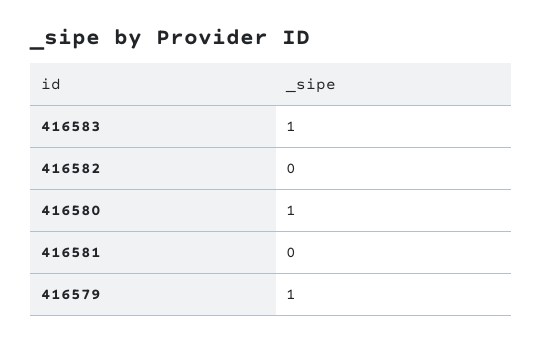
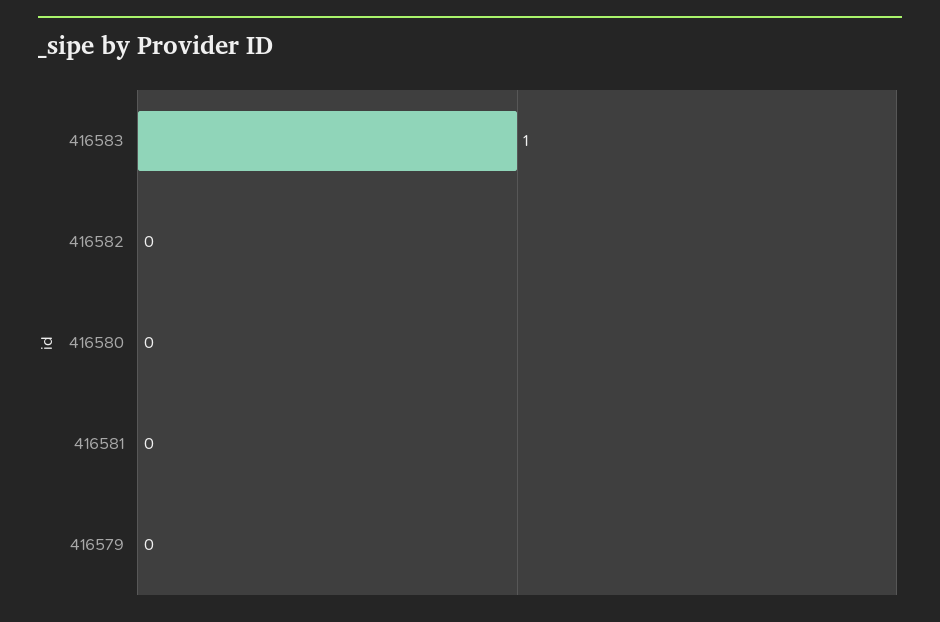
  {
    "416583": 1,
    "416582": 0,
-   "416580": 1,
+   "416580": 0,
    "416581": 0,
-   "416579": 1
+   "416579": 0
  }

